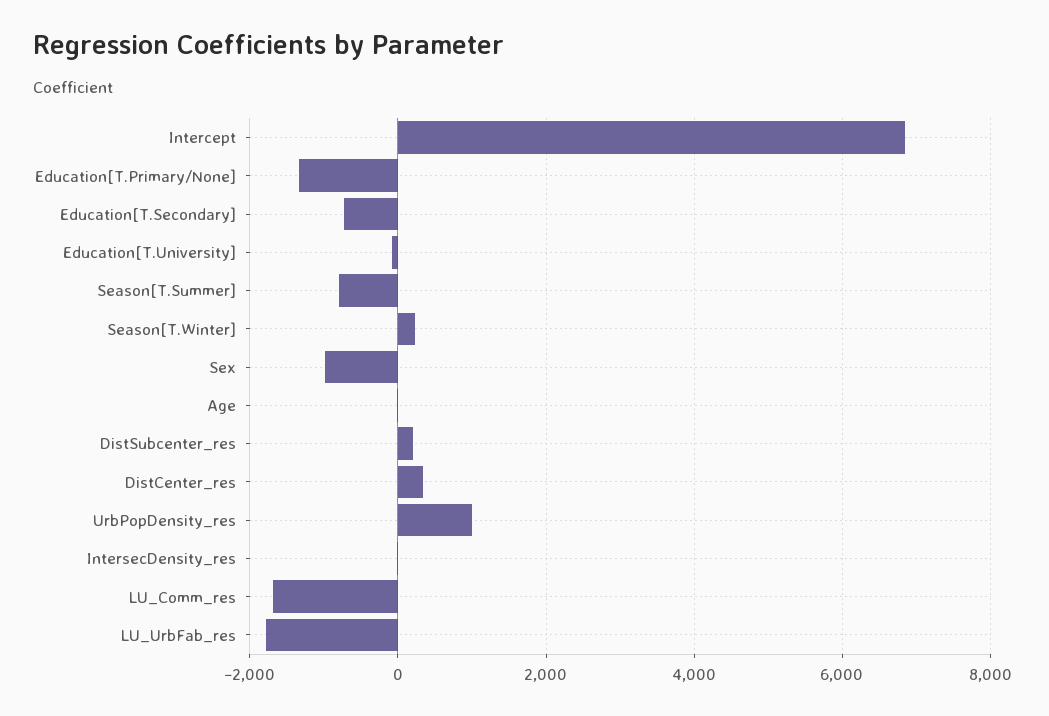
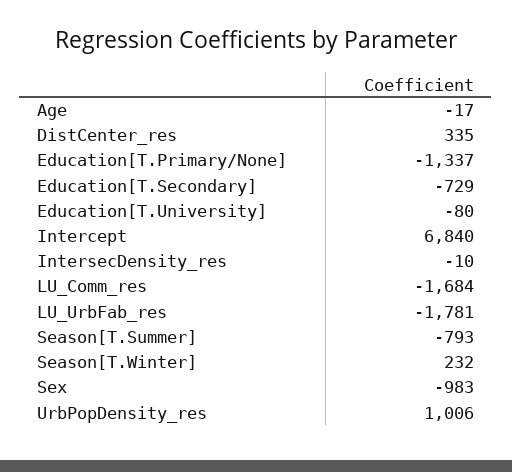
  {
    "Intercept": 6840,
    "Education[T.Primary/None]": -1337,
    "Education[T.Secondary]": -729,
    "Education[T.University]": -80,
    "Season[T.Summer]": -793,
    "Season[T.Winter]": 232,
    "Sex": -983,
    "Age": -17,
-   "DistSubcenter_res": 200,
    "DistCenter_res": 335,
    "UrbPopDensity_res": 1006,
    "IntersecDensity_res": -10,
    "LU_Comm_res": -1684,
    "LU_UrbFab_res": -1781
  }

